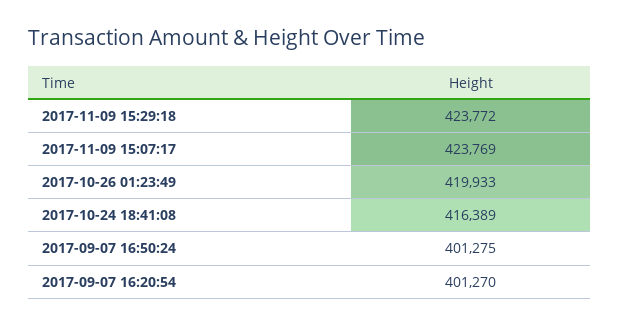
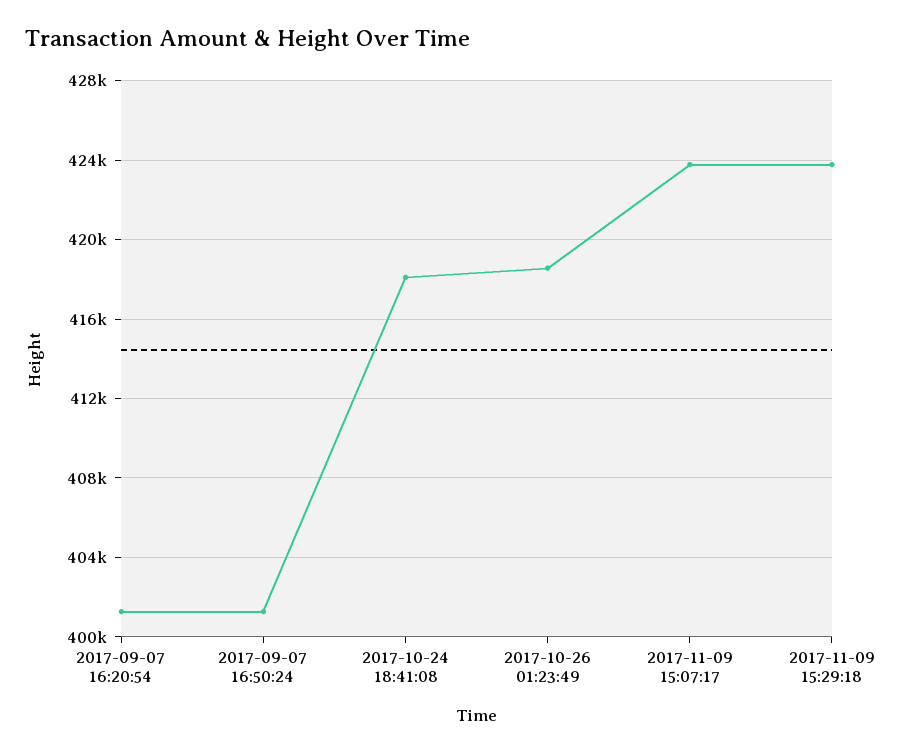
  {
    "2017-11-09 15:29:18": 423772,
    "2017-11-09 15:07:17": 423769,
-   "2017-10-26 01:23:49": 419933,
+   "2017-10-26 01:23:49": 418500,
-   "2017-10-24 18:41:08": 416389,
+   "2017-10-24 18:41:08": 418000,
    "2017-09-07 16:50:24": 401275,
    "2017-09-07 16:20:54": 401270
  }

